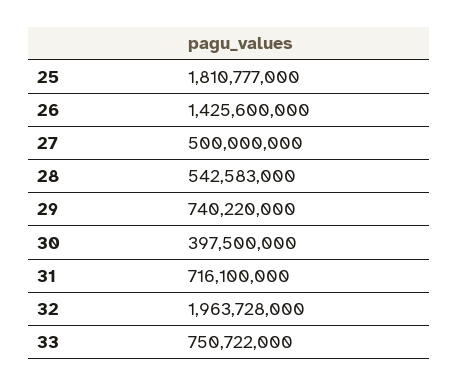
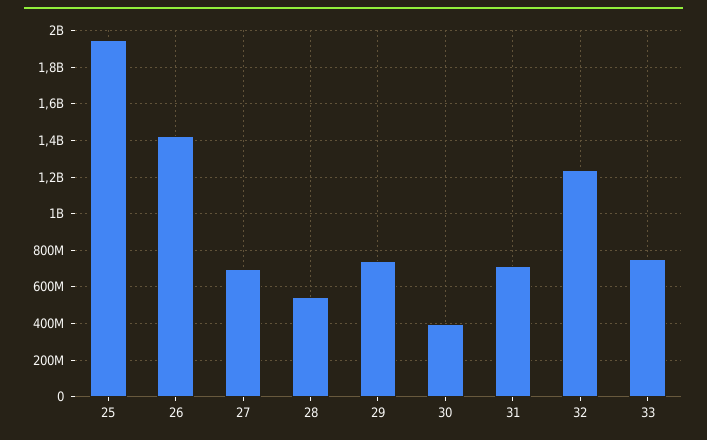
  {
-   "25": 1810777000,
+   "25": 1950000000,
    "26": 1425600000,
-   "27": 500000000,
+   "27": 700000000,
    "28": 542583000,
    "29": 740220000,
    "30": 397500000,
    "31": 716100000,
-   "32": 1963728000,
+   "32": 1250000000,
    "33": 750722000
  }

